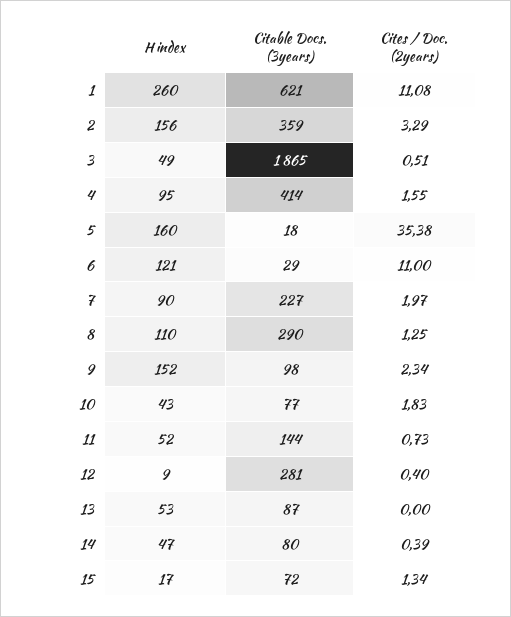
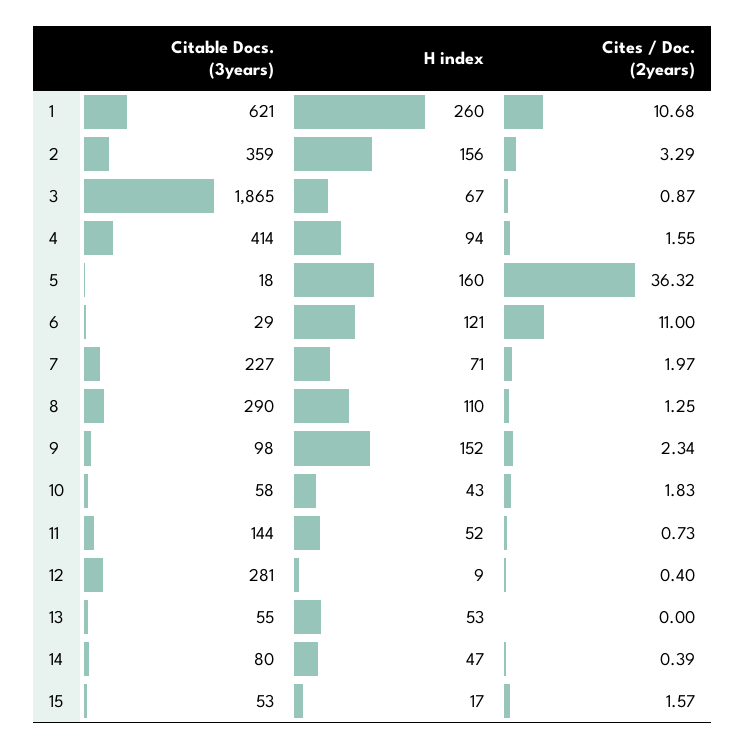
  {
    "H index": {
      "1": 260,
      "2": 156,
-     "3": 49,
+     "3": 67,
-     "4": 95,
+     "4": 94,
      "5": 160,
      "6": 121,
-     "7": 90,
+     "7": 71,
      "8": 110,
      "9": 152,
      "10": 43,
      "11": 52,
      "12": 9,
      "13": 53,
      "14": 47,
      "15": 17
    },
    "Citable Docs. (3years)": {
      "1": 621,
      "2": 359,
      "3": 1865,
      "4": 414,
      "5": 18,
      "6": 29,
      "7": 227,
      "8": 290,
      "9": 98,
-     "10": 77,
+     "10": 58,
      "11": 144,
      "12": 281,
-     "13": 87,
+     "13": 55,
      "14": 80,
-     "15": 72
+     "15": 53
    },
    "Cites / Doc. (2years)": {
-     "1": 11.08,
+     "1": 10.68,
      "2": 3.29,
-     "3": 0.51,
+     "3": 0.87,
      "4": 1.55,
-     "5": 35.38,
+     "5": 36.32,
      "6": 11,
      "7": 1.97,
      "8": 1.25,
      "9": 2.34,
      "10": 1.83,
      "11": 0.73,
      "12": 0.4,
      "13": 0,
      "14": 0.39,
-     "15": 1.34
+     "15": 1.57
    }
  }

